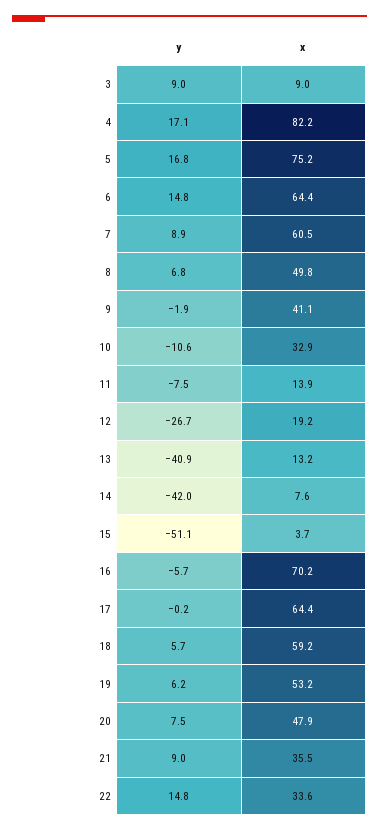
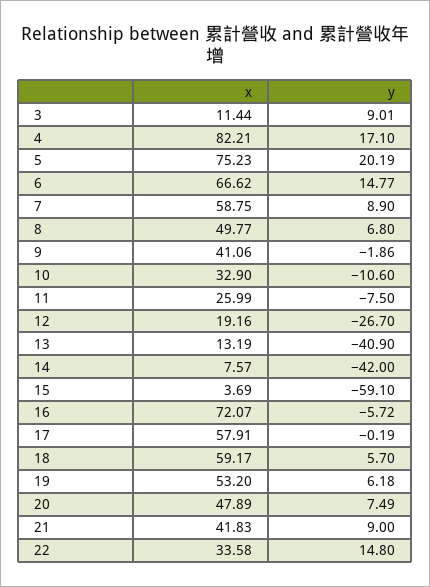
  {
    "y": {
      "3": 9.01,
      "4": 17.1,
-     "5": 16.8,
+     "5": 20.19,
      "6": 14.77,
      "7": 8.9,
      "8": 6.8,
      "9": -1.86,
      "10": -10.6,
      "11": -7.5,
      "12": -26.7,
      "13": -40.9,
      "14": -42,
-     "15": -51.1,
+     "15": -59.1,
      "16": -5.72,
      "17": -0.19,
      "18": 5.7,
      "19": 6.18,
      "20": 7.49,
      "21": 9,
      "22": 14.8
    },
    "x": {
-     "3": 9,
+     "3": 11.44,
      "4": 82.21,
      "5": 75.23,
-     "6": 64.4,
+     "6": 66.62,
-     "7": 60.5,
+     "7": 58.75,
      "8": 49.77,
      "9": 41.06,
      "10": 32.9,
-     "11": 13.9,
+     "11": 25.99,
      "12": 19.16,
      "13": 13.19,
      "14": 7.57,
      "15": 3.69,
-     "16": 70.2,
+     "16": 72.07,
-     "17": 64.4,
+     "17": 57.91,
      "18": 59.17,
      "19": 53.2,
      "20": 47.89,
-     "21": 35.5,
+     "21": 41.83,
      "22": 33.58
    }
  }

